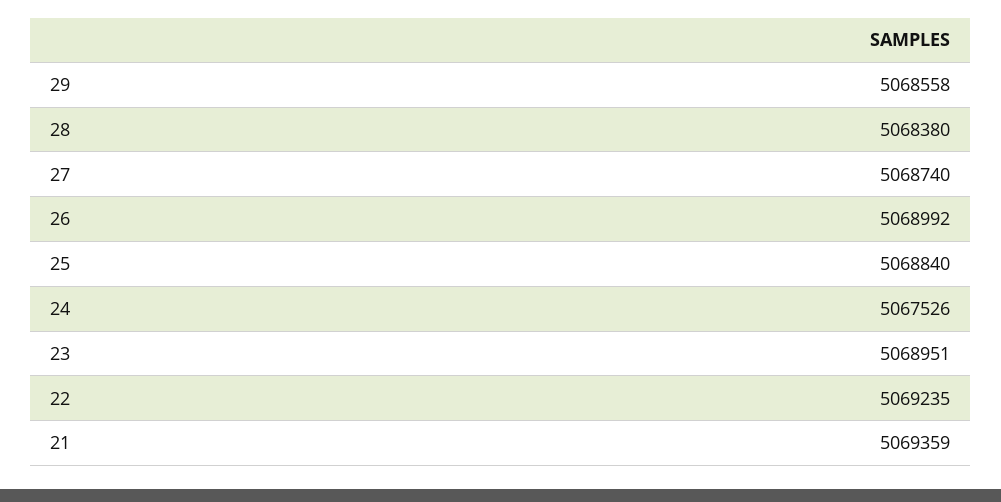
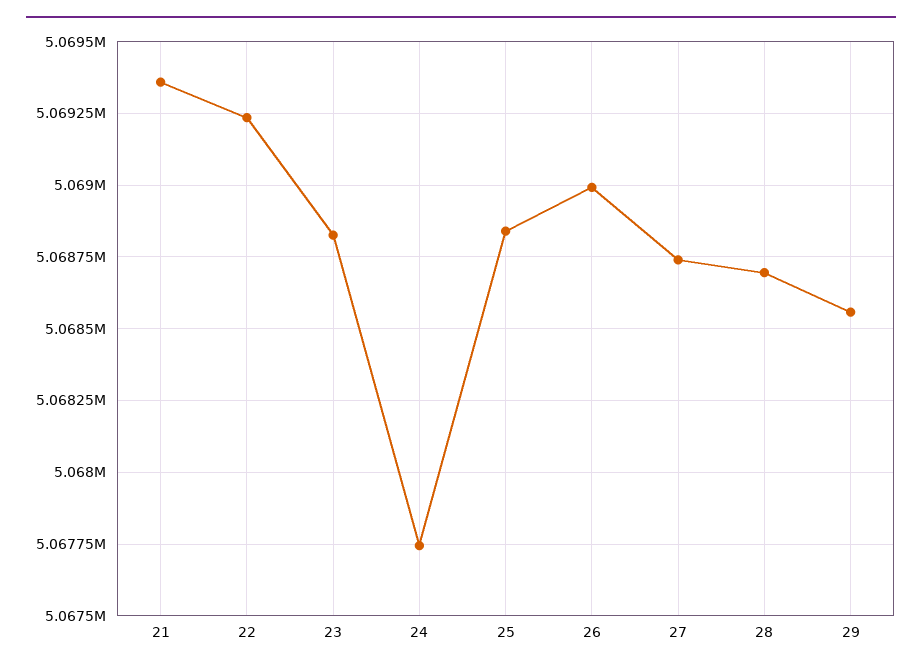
  {
    "29": 5068558,
-   "28": 5068380,
+   "28": 5068700,
    "27": 5068740,
    "26": 5068992,
    "25": 5068840,
-   "24": 5067526,
+   "24": 5067750,
-   "23": 5068951,
+   "23": 5068825,
    "22": 5069235,
    "21": 5069359
  }

